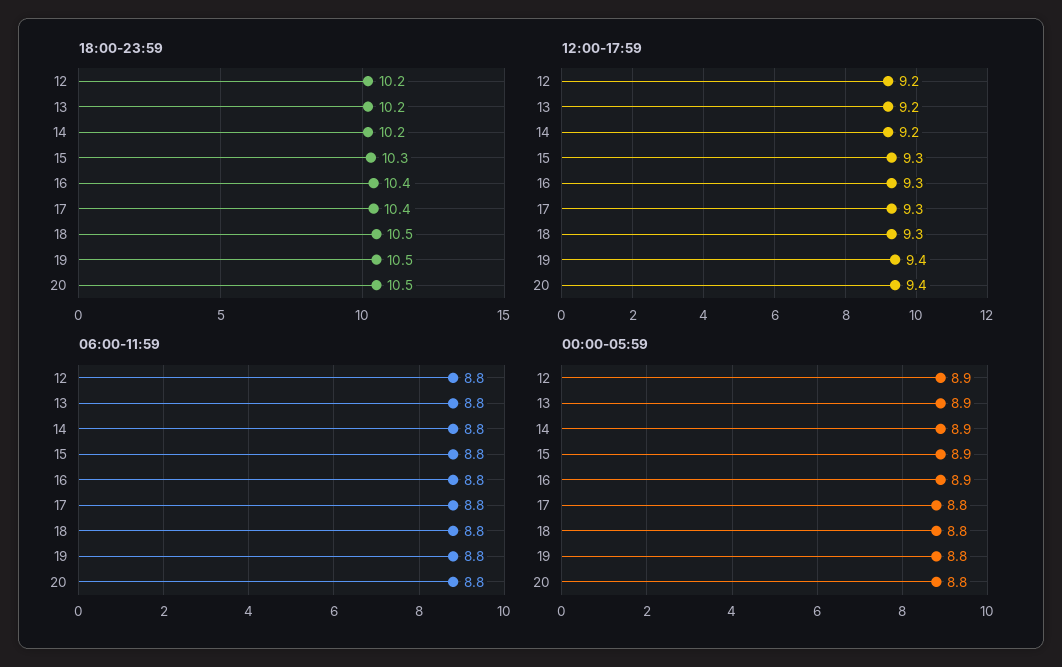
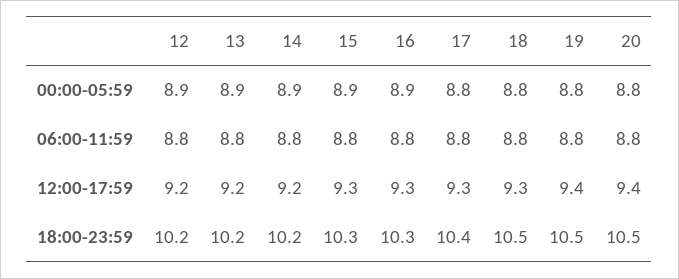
  {
    "18:00-23:59": {
      "12": 10.2,
      "13": 10.2,
      "14": 10.2,
      "15": 10.3,
-     "16": 10.4,
+     "16": 10.3,
      "17": 10.4,
      "18": 10.5,
      "19": 10.5,
      "20": 10.5
    },
    "12:00-17:59": {
      "12": 9.2,
      "13": 9.2,
      "14": 9.2,
      "15": 9.3,
      "16": 9.3,
      "17": 9.3,
      "18": 9.3,
      "19": 9.4,
      "20": 9.4
    },
    "06:00-11:59": {
      "12": 8.8,
      "13": 8.8,
      "14": 8.8,
      "15": 8.8,
      "16": 8.8,
      "17": 8.8,
      "18": 8.8,
      "19": 8.8,
      "20": 8.8
    },
    "00:00-05:59": {
      "12": 8.9,
      "13": 8.9,
      "14": 8.9,
      "15": 8.9,
      "16": 8.9,
      "17": 8.8,
      "18": 8.8,
      "19": 8.8,
      "20": 8.8
    }
  }

